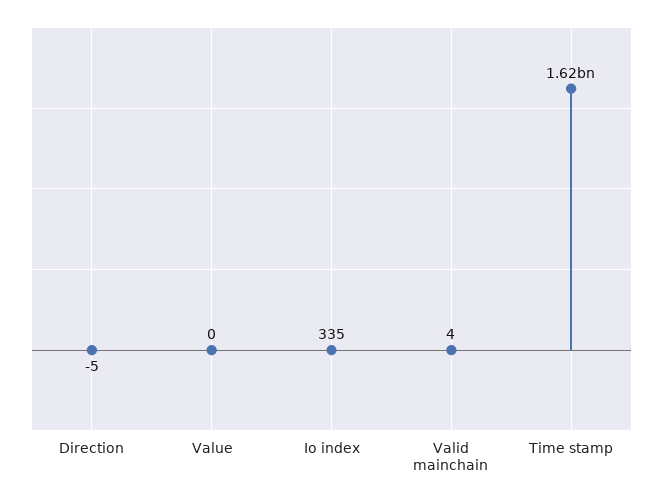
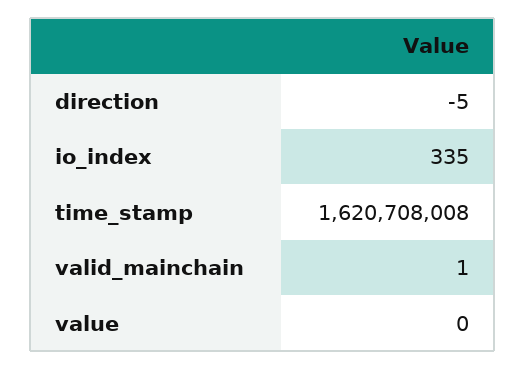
  {
    "Direction": -5,
    "Value": 0,
    "Io index": 335,
-   "Valid mainchain": 4,
+   "Valid mainchain": 1,
    "Time stamp": 1620708008
  }

